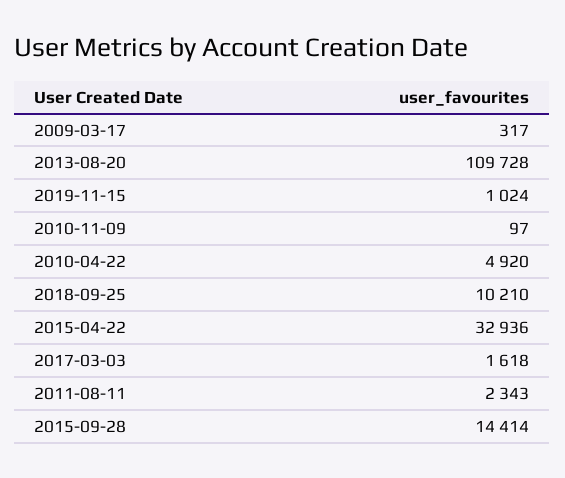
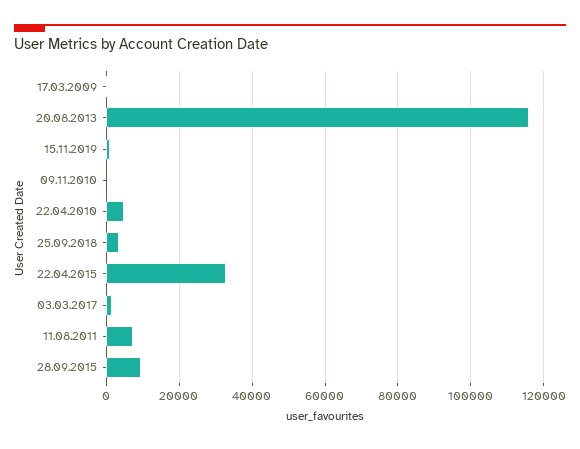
  {
    "2009-03-17": 317,
-   "2013-08-20": 109728,
+   "2013-08-20": 116000,
    "2019-11-15": 1024,
    "2010-11-09": 97,
    "2010-04-22": 4920,
-   "2018-09-25": 10210,
+   "2018-09-25": 4000,
    "2015-04-22": 32936,
    "2017-03-03": 1618,
-   "2011-08-11": 2343,
+   "2011-08-11": 8000,
-   "2015-09-28": 14414
+   "2015-09-28": 10000
  }

